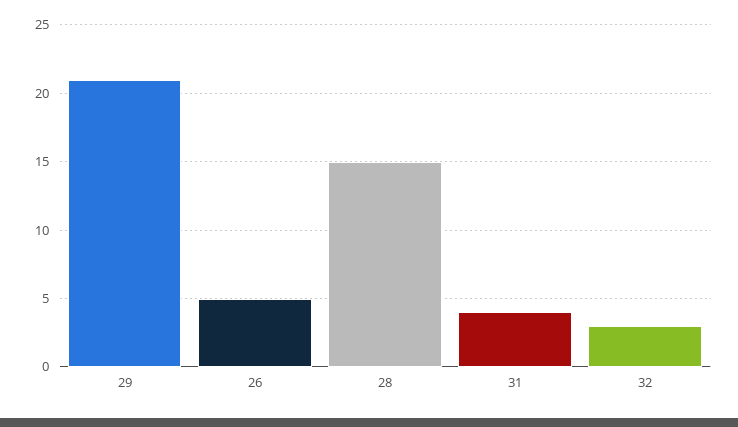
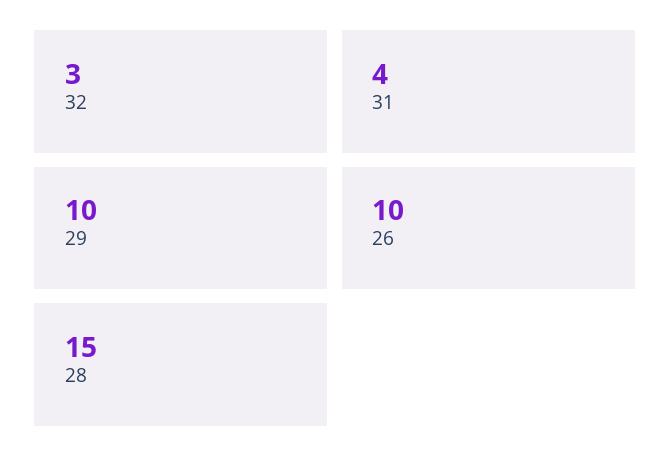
  {
-   "29": 21,
+   "29": 10,
-   "26": 5,
+   "26": 10,
    "28": 15,
    "31": 4,
    "32": 3
  }

